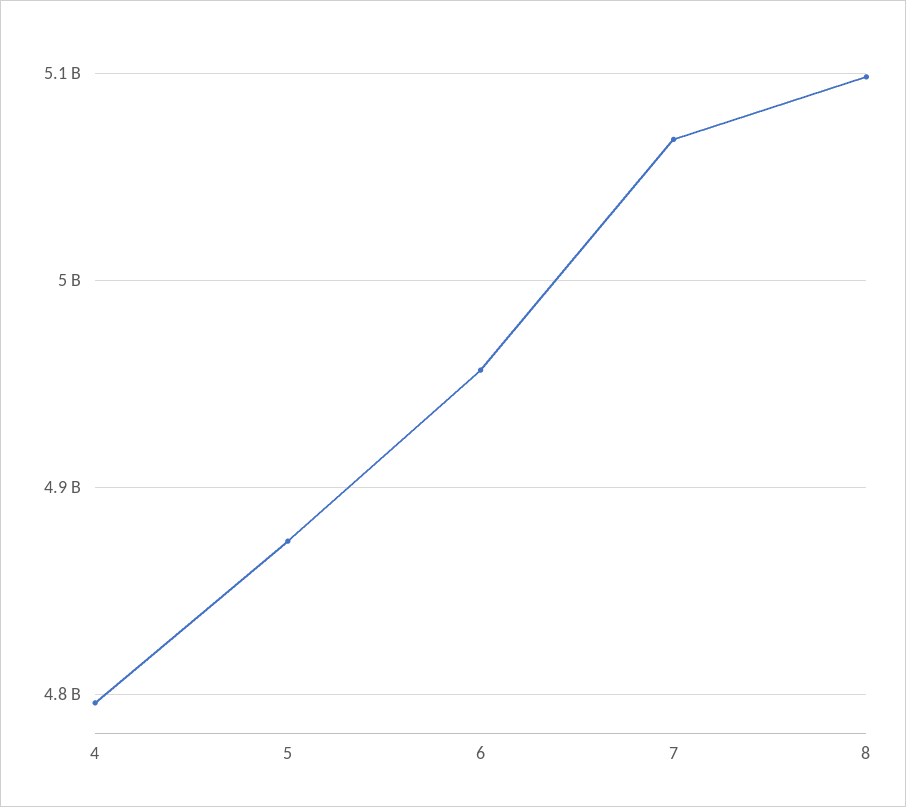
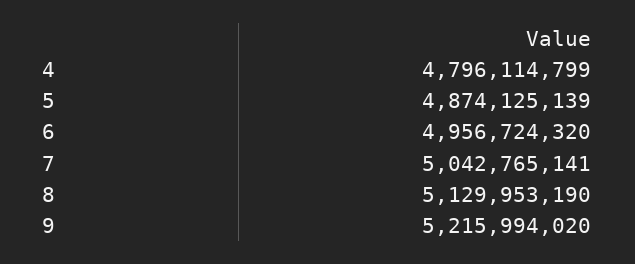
  {
    "4": 4796114799,
    "5": 4874125139,
    "6": 4956724320,
-   "7": 5070000000,
+   "7": 5042765141,
-   "8": 5100000000
+   "8": 5129953190,
+   "9": 5215994020
  }

